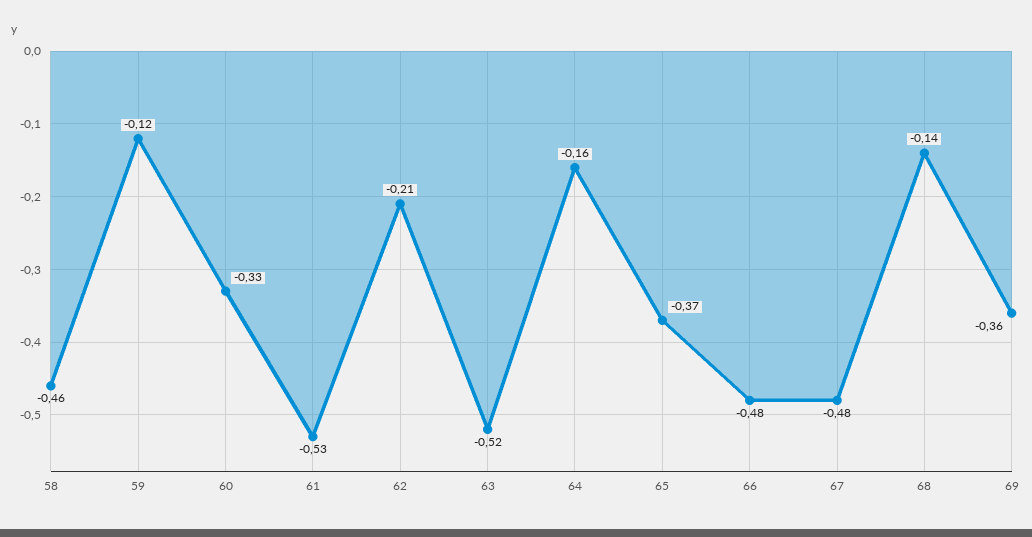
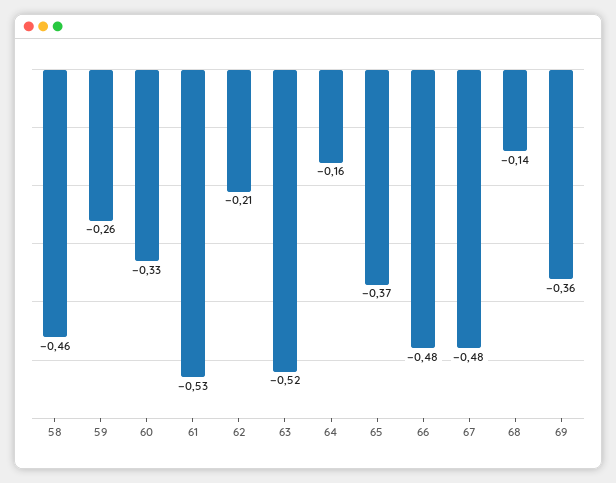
  {
    "58": -0.46,
-   "59": -0.12,
+   "59": -0.26,
    "60": -0.33,
    "61": -0.53,
    "62": -0.21,
    "63": -0.52,
    "64": -0.16,
    "65": -0.37,
    "66": -0.48,
    "67": -0.48,
    "68": -0.14,
    "69": -0.36
  }

